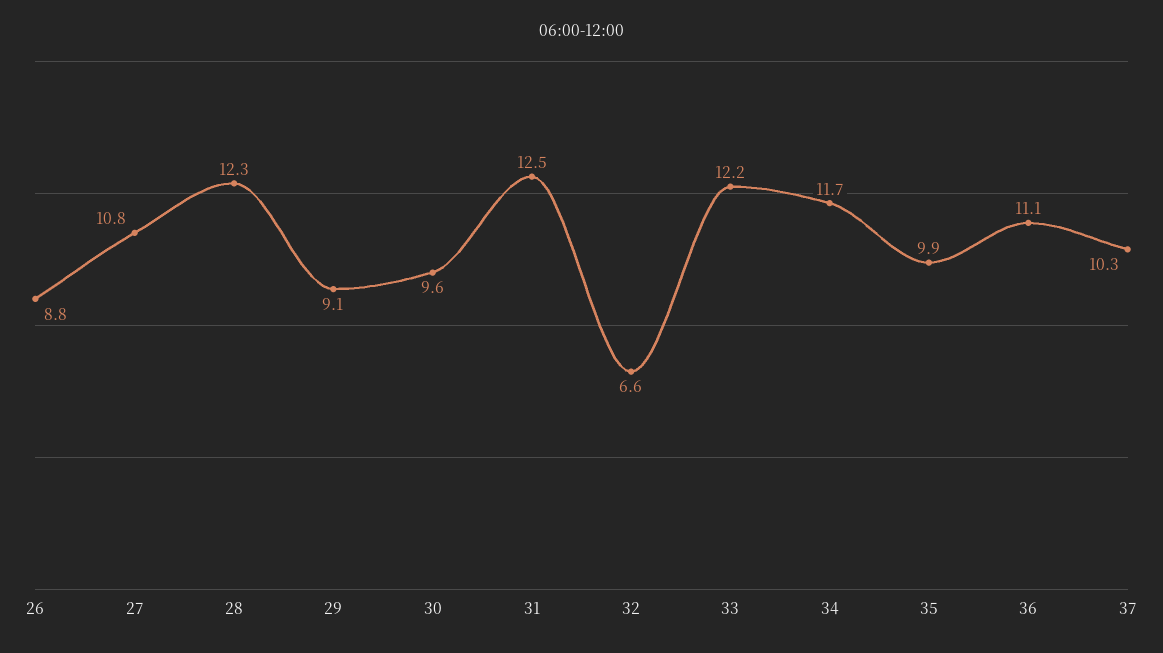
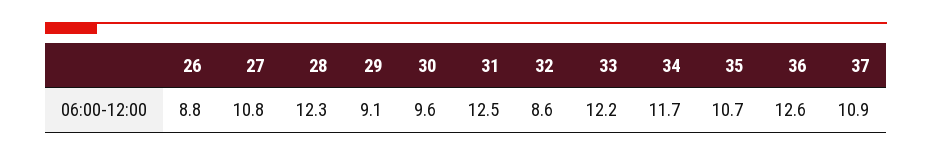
  {
    "26": 8.8,
    "27": 10.8,
    "28": 12.3,
    "29": 9.1,
    "30": 9.6,
    "31": 12.5,
-   "32": 6.6,
+   "32": 8.6,
    "33": 12.2,
    "34": 11.7,
-   "35": 9.9,
+   "35": 10.7,
-   "36": 11.1,
+   "36": 12.6,
-   "37": 10.3
+   "37": 10.9
  }

